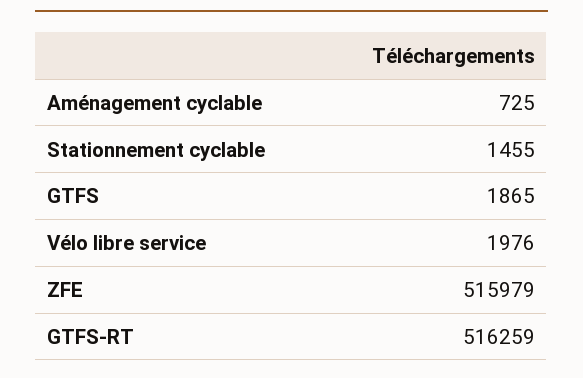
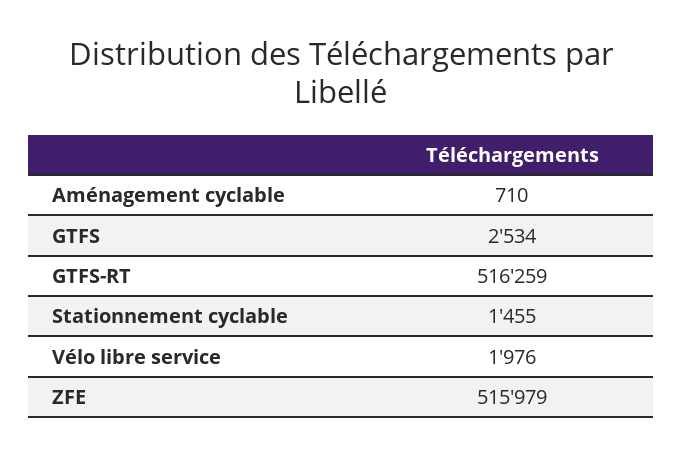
  {
-   "Aménagement cyclable": 725,
+   "Aménagement cyclable": 710,
    "Stationnement cyclable": 1455,
-   "GTFS": 1865,
+   "GTFS": 2534,
    "Vélo libre service": 1976,
    "ZFE": 515979,
    "GTFS-RT": 516259
  }

